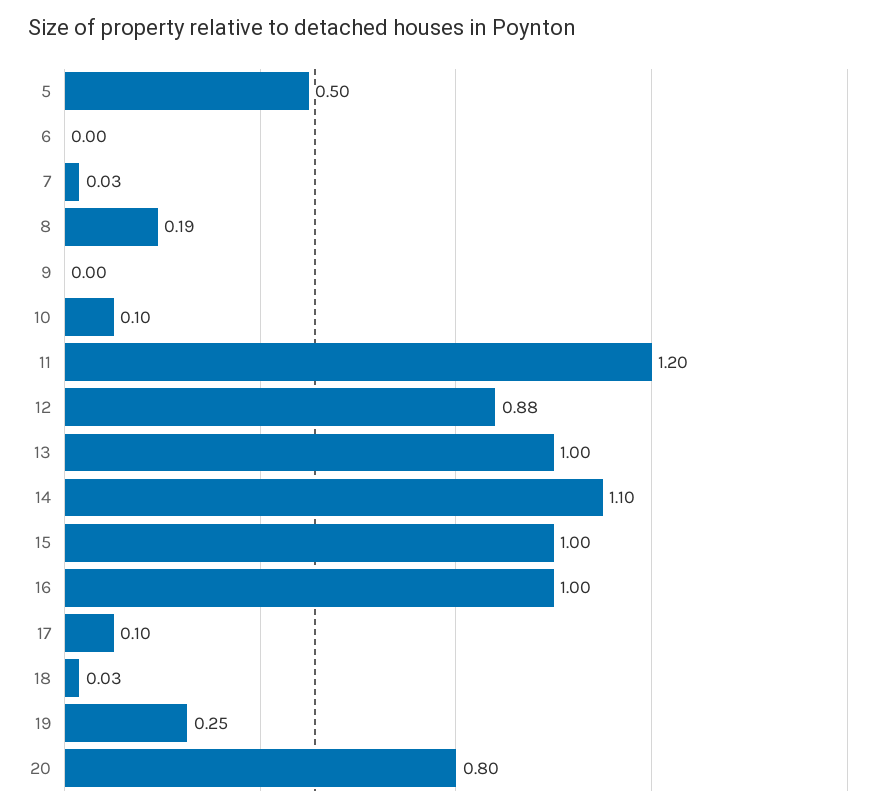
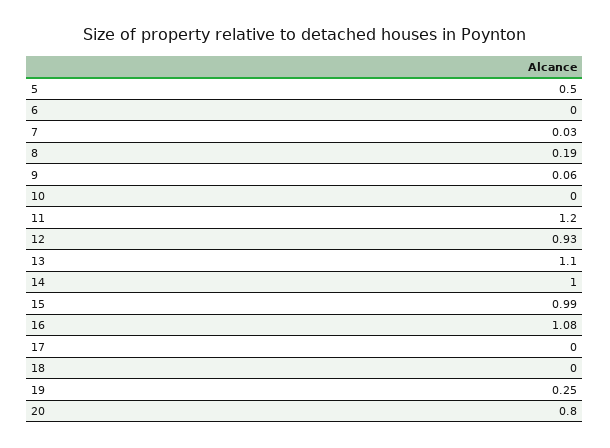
  {
    "5": 0.5,
    "6": 0,
    "7": 0.03,
    "8": 0.19,
-   "9": 0,
+   "9": 0.06,
-   "10": 0.1,
+   "10": 0,
    "11": 1.2,
-   "12": 0.88,
+   "12": 0.93,
-   "13": 1,
+   "13": 1.1,
-   "14": 1.1,
+   "14": 1,
-   "15": 1,
+   "15": 0.99,
-   "16": 1,
+   "16": 1.08,
-   "17": 0.1,
+   "17": 0,
-   "18": 0.03,
+   "18": 0,
    "19": 0.25,
    "20": 0.8
  }

